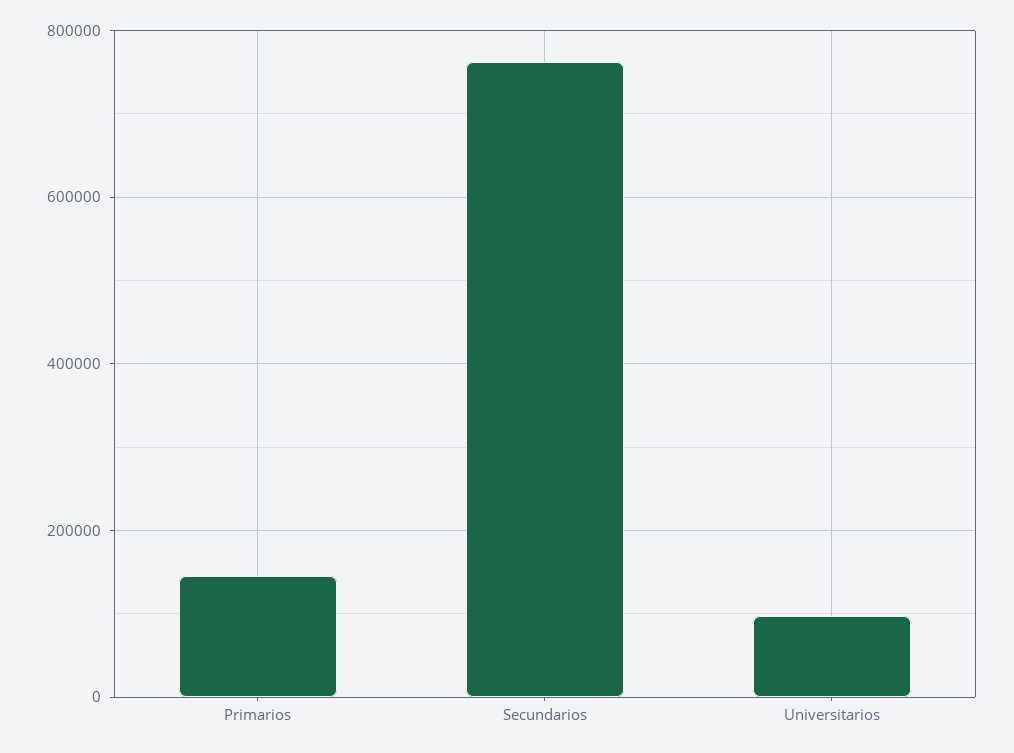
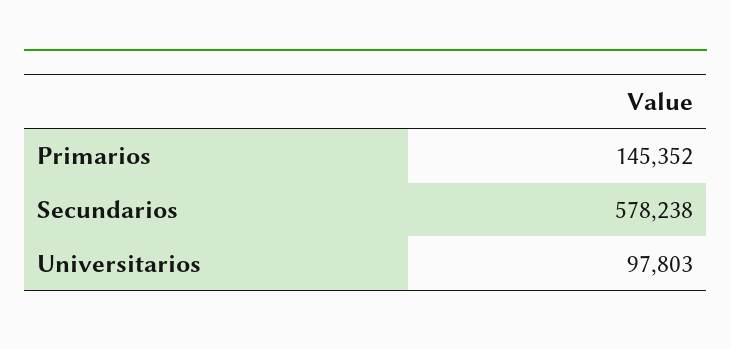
  {
    "Primarios": 145352,
-   "Secundarios": 760000,
+   "Secundarios": 578238,
    "Universitarios": 97803
  }

